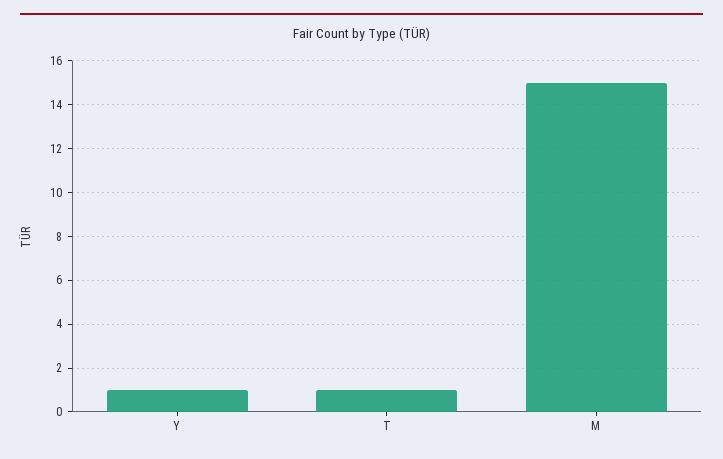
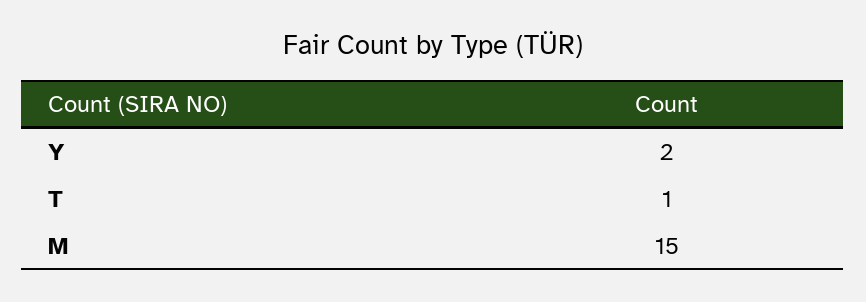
  {
-   "Y": 1,
+   "Y": 2,
    "T": 1,
    "M": 15
  }

